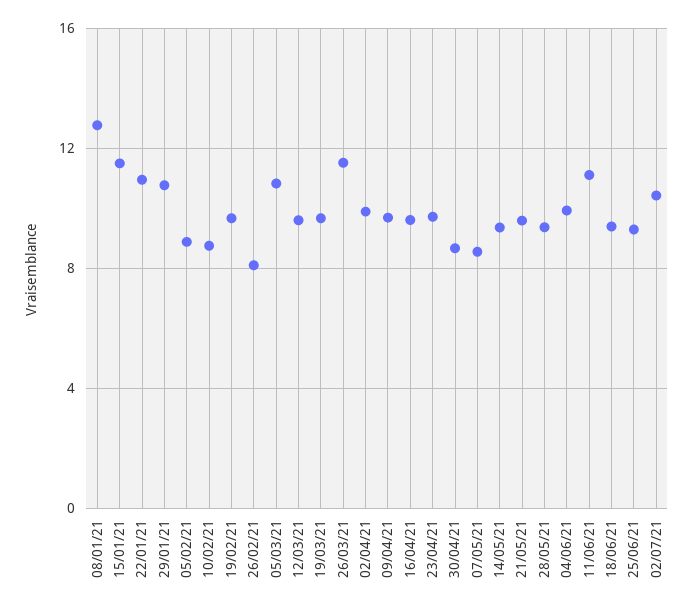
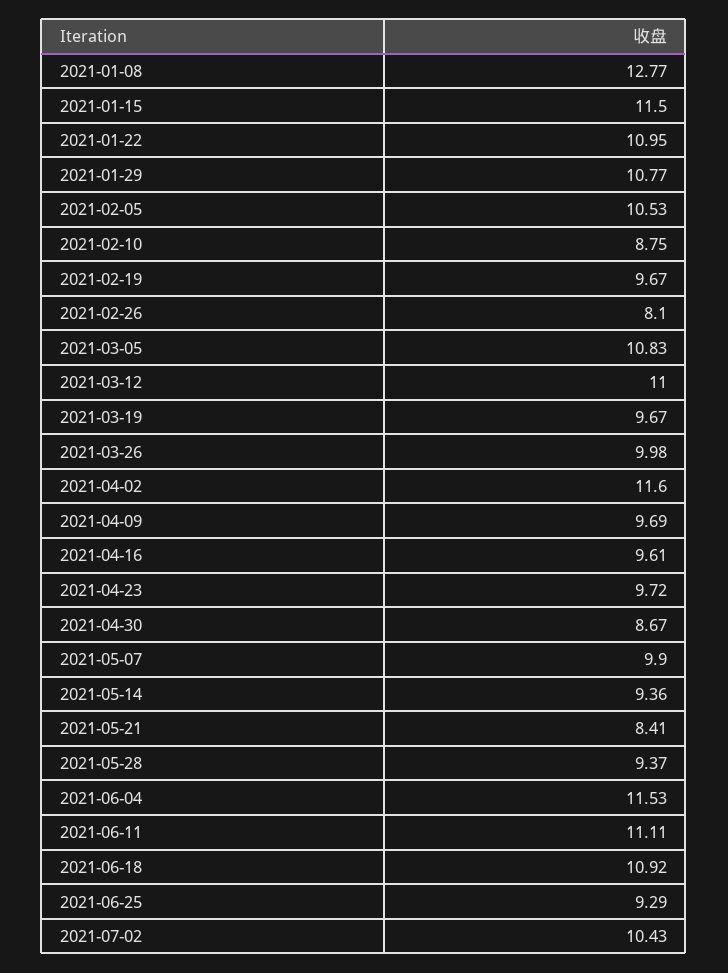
  {
    "08/01/21": 12.77,
    "15/01/21": 11.5,
    "22/01/21": 10.95,
    "29/01/21": 10.77,
-   "05/02/21": 9,
+   "05/02/21": 10.53,
    "10/02/21": 8.75,
    "19/02/21": 9.67,
    "26/02/21": 8.1,
    "05/03/21": 10.83,
-   "12/03/21": 9.5,
+   "12/03/21": 11,
    "19/03/21": 9.67,
-   "26/03/21": 11.5,
+   "26/03/21": 9.98,
-   "02/04/21": 10,
+   "02/04/21": 11.6,
    "09/04/21": 9.69,
    "16/04/21": 9.61,
    "23/04/21": 9.72,
    "30/04/21": 8.67,
-   "07/05/21": 8.5,
+   "07/05/21": 9.9,
    "14/05/21": 9.36,
-   "21/05/21": 9.5,
+   "21/05/21": 8.41,
    "28/05/21": 9.37,
-   "04/06/21": 10,
+   "04/06/21": 11.53,
    "11/06/21": 11.11,
-   "18/06/21": 9.5,
+   "18/06/21": 10.92,
    "25/06/21": 9.29,
    "02/07/21": 10.43
  }

